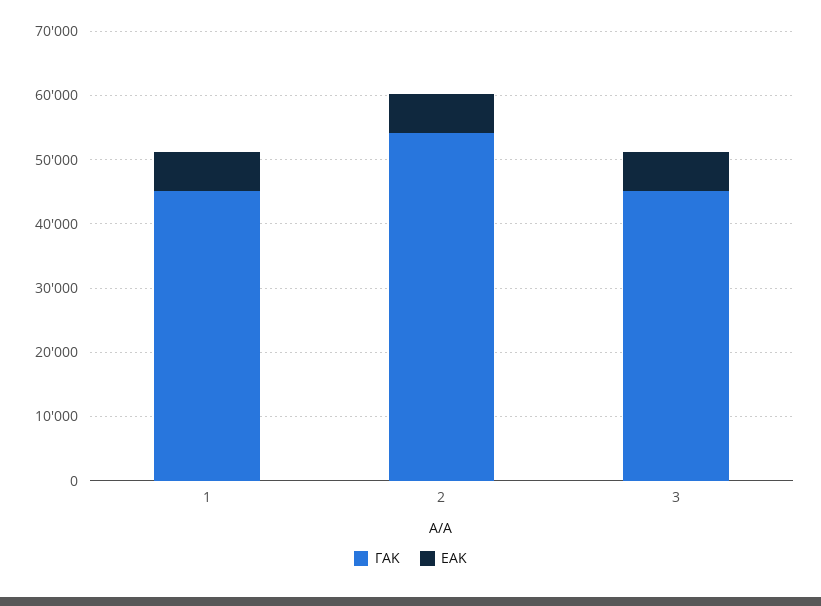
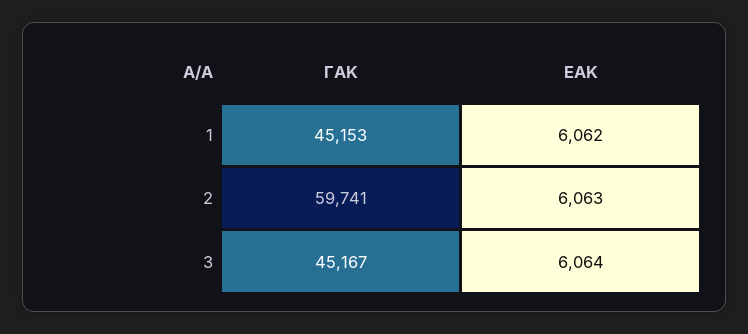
  {
    "ΓΑΚ": {
      "1": 45153,
-     "2": 54000,
+     "2": 59741,
      "3": 45167
    },
    "ΕΑΚ": {
      "1": 6062,
      "2": 6063,
      "3": 6064
    }
  }

